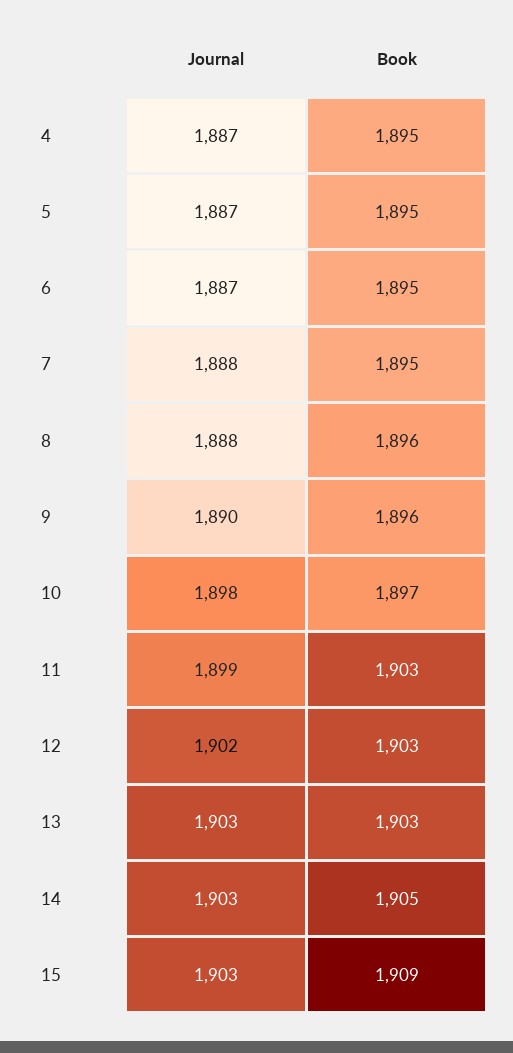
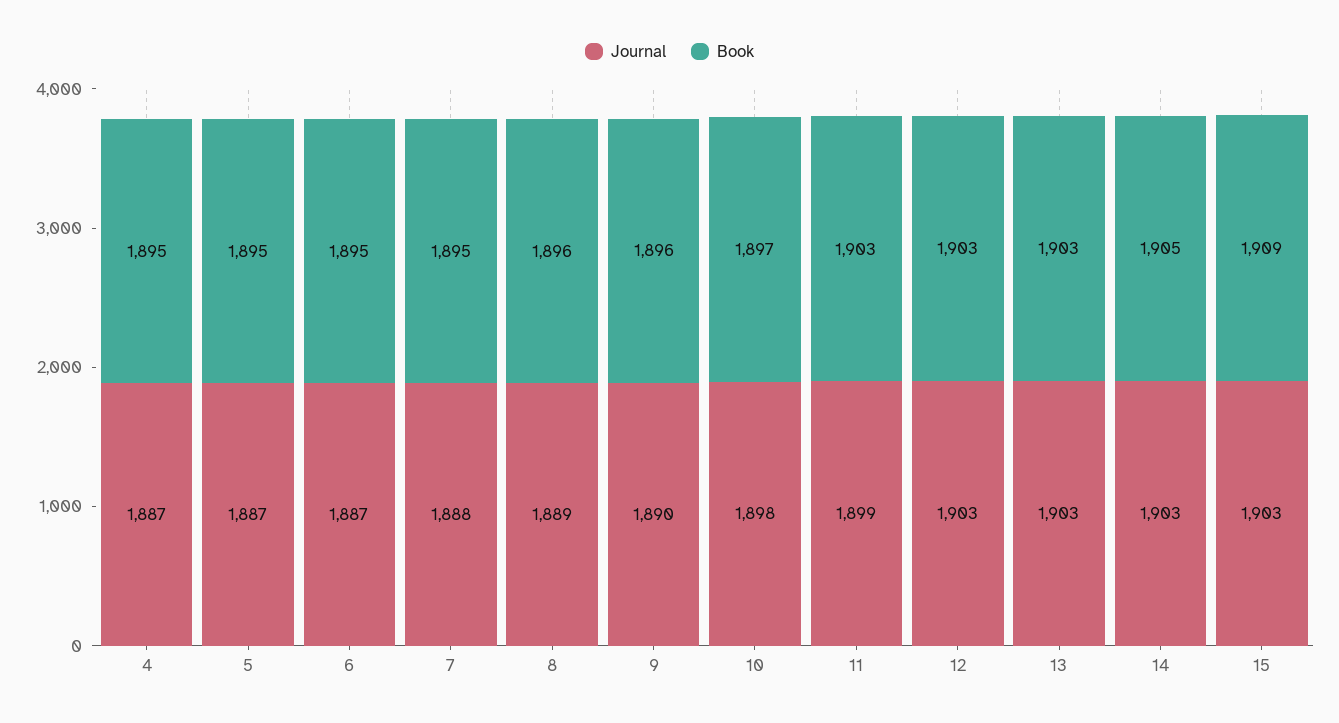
  {
    "Journal": {
      "4": 1887,
      "5": 1887,
      "6": 1887,
      "7": 1888,
-     "8": 1888,
+     "8": 1889,
      "9": 1890,
      "10": 1898,
      "11": 1899,
-     "12": 1902,
+     "12": 1903,
      "13": 1903,
      "14": 1903,
      "15": 1903
    },
    "Book": {
      "4": 1895,
      "5": 1895,
      "6": 1895,
      "7": 1895,
      "8": 1896,
      "9": 1896,
      "10": 1897,
      "11": 1903,
      "12": 1903,
      "13": 1903,
      "14": 1905,
      "15": 1909
    }
  }

